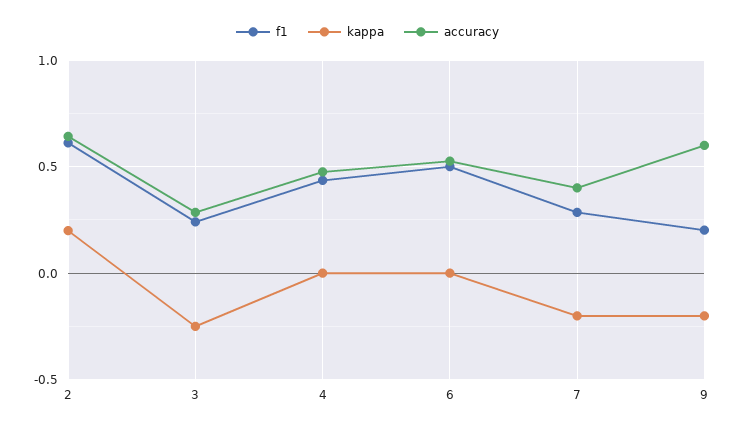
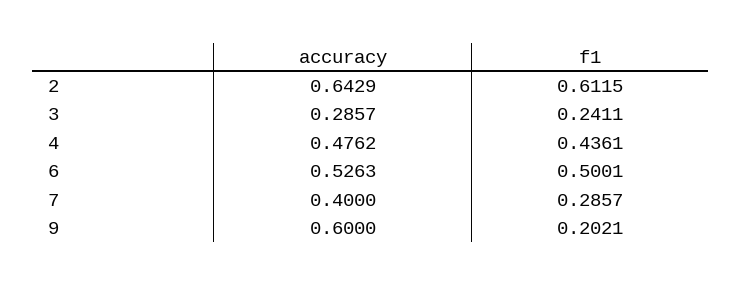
  {
    "f1": {
      "2": 0.6115,
      "3": 0.2411,
      "4": 0.4361,
      "6": 0.5001,
      "7": 0.2857,
      "9": 0.2021
    },
-   "kappa": {
-     "2": 0.2,
-     "3": -0.25,
-     "4": 0,
-     "6": 0,
-     "7": -0.2,
-     "9": -0.2
-   },
    "accuracy": {
      "2": 0.6429,
      "3": 0.2857,
      "4": 0.4762,
      "6": 0.5263,
      "7": 0.4,
      "9": 0.6
    }
  }

